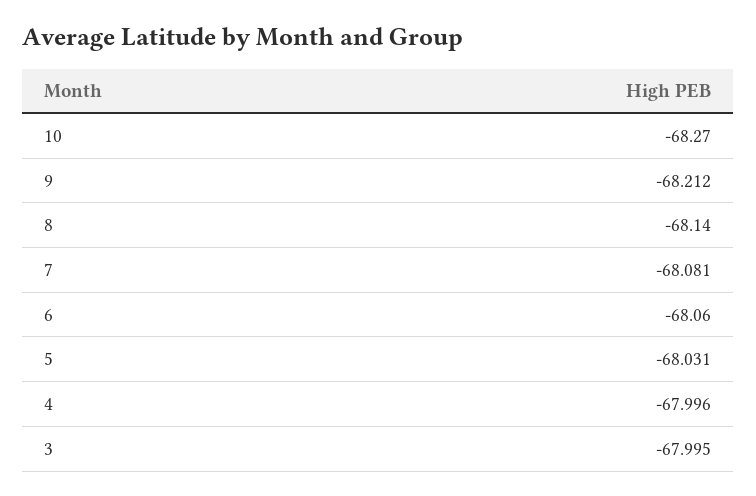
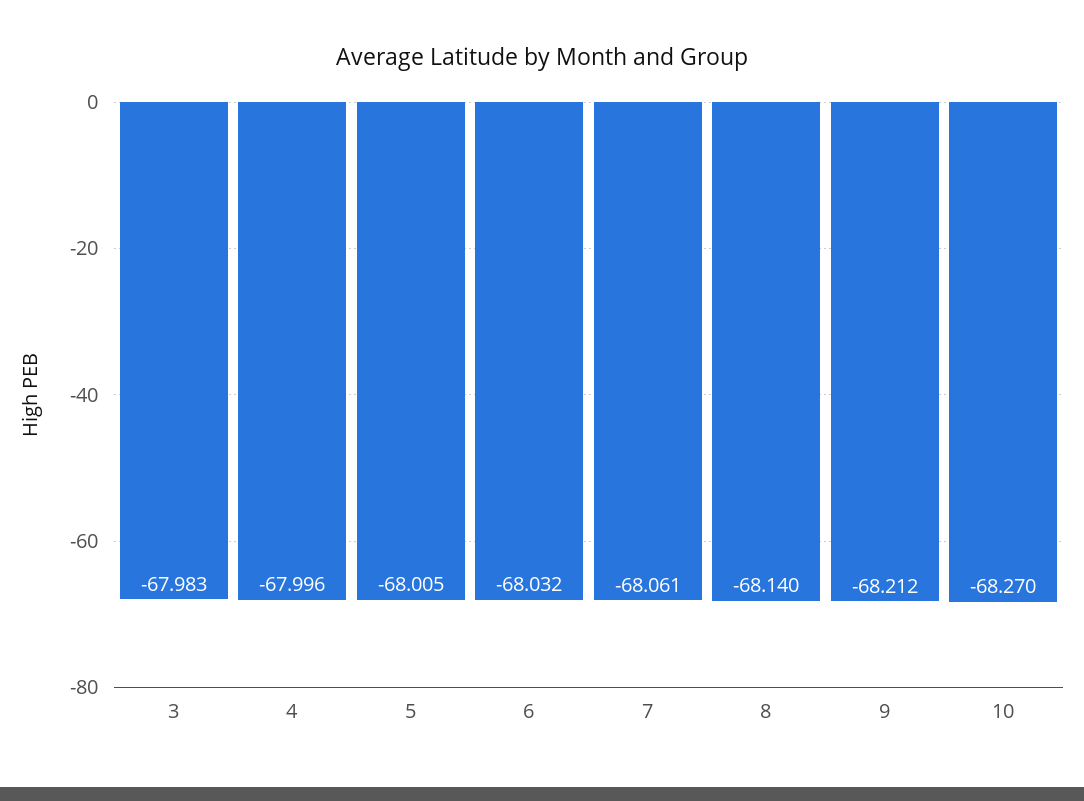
  {
    "10": -68.27,
    "9": -68.212,
    "8": -68.14,
-   "7": -68.081,
+   "7": -68.061,
-   "6": -68.06,
+   "6": -68.032,
-   "5": -68.031,
+   "5": -68.005,
    "4": -67.996,
-   "3": -67.995
+   "3": -67.983
  }

